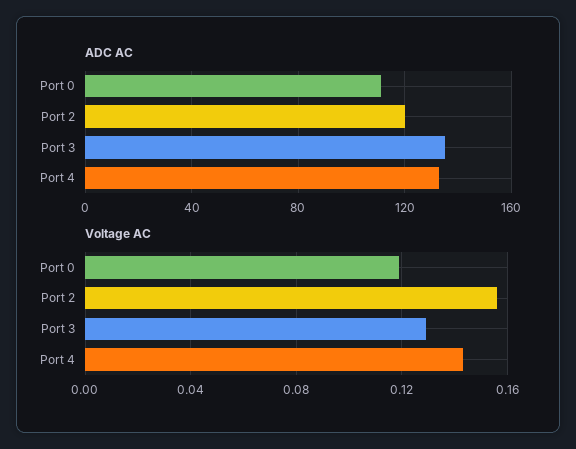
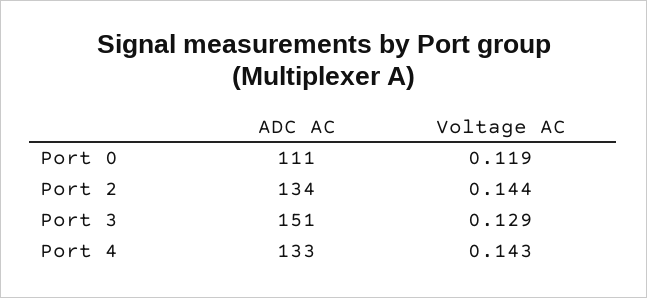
  {
    "ADC AC": {
      "Port 0": 111,
-     "Port 2": 120,
+     "Port 2": 134,
-     "Port 3": 135,
+     "Port 3": 151,
      "Port 4": 133
    },
    "Voltage AC": {
      "Port 0": 0.119,
-     "Port 2": 0.155,
+     "Port 2": 0.144,
      "Port 3": 0.129,
      "Port 4": 0.143
    }
  }

